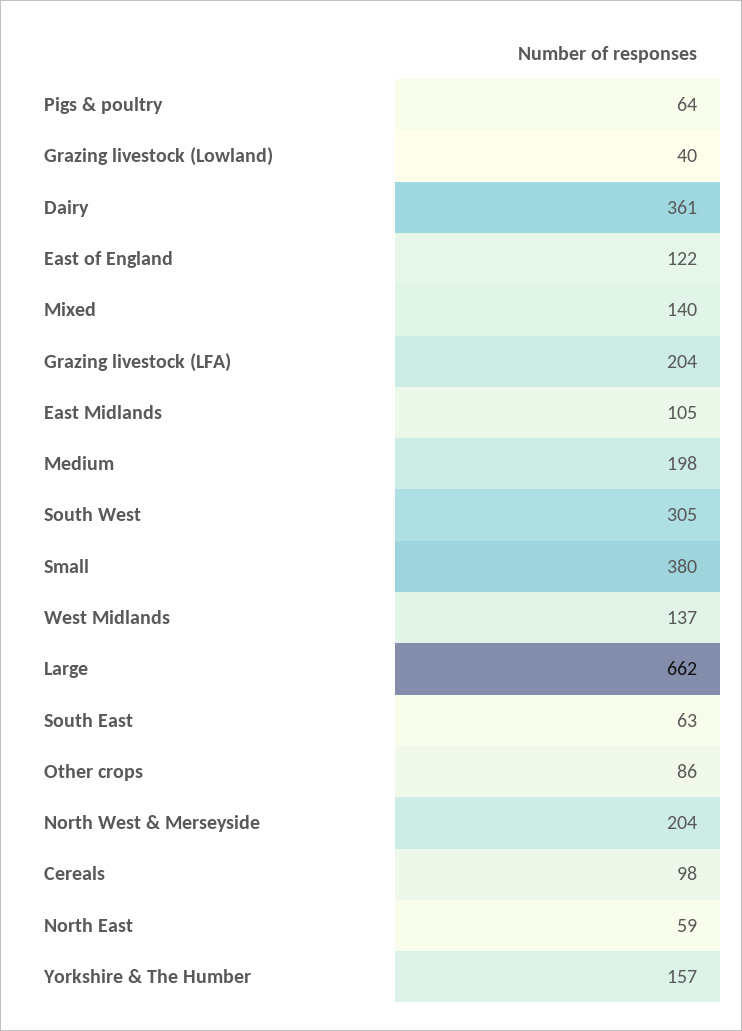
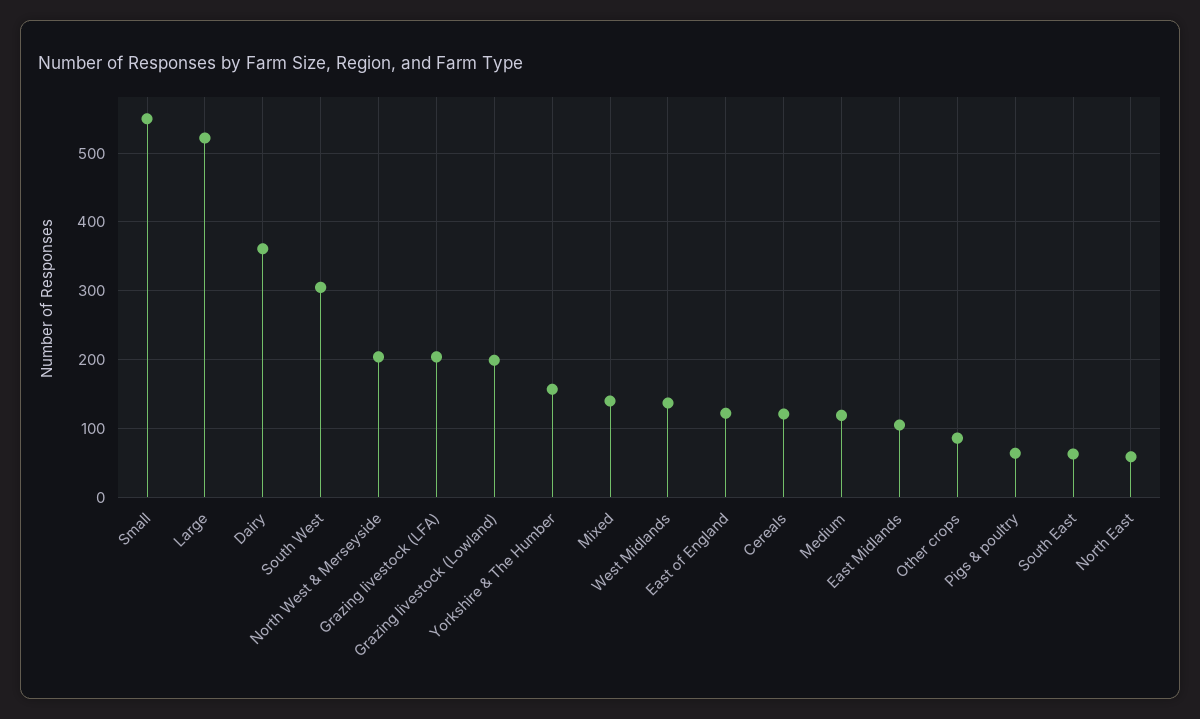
  {
    "Pigs & poultry": 64,
-   "Grazing livestock (Lowland)": 40,
+   "Grazing livestock (Lowland)": 200,
    "Dairy": 361,
    "East of England": 122,
    "Mixed": 140,
    "Grazing livestock (LFA)": 204,
    "East Midlands": 105,
-   "Medium": 198,
+   "Medium": 120,
    "South West": 305,
-   "Small": 380,
+   "Small": 550,
    "West Midlands": 137,
-   "Large": 662,
+   "Large": 520,
    "South East": 63,
    "Other crops": 86,
    "North West & Merseyside": 204,
-   "Cereals": 98,
+   "Cereals": 120,
    "North East": 59,
    "Yorkshire & The Humber": 157
  }

